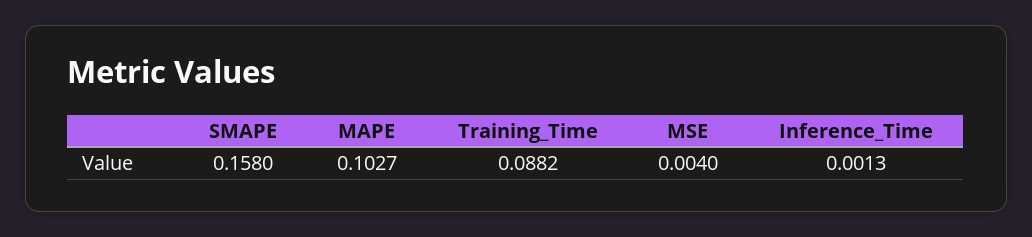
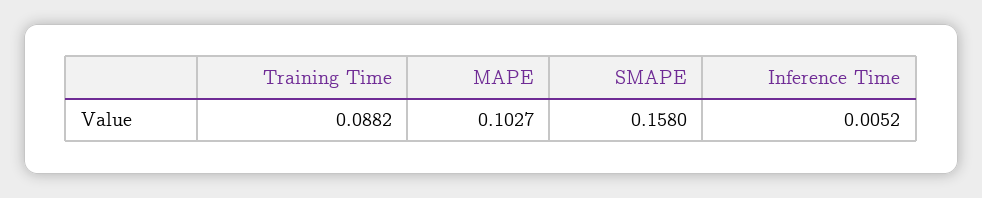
  {
    "SMAPE": 0.158,
    "MAPE": 0.1027,
    "Training_Time": 0.0882,
-   "MSE": 0.004,
-   "Inference_Time": 0.0013
+   "Inference_Time": 0.0052
  }

